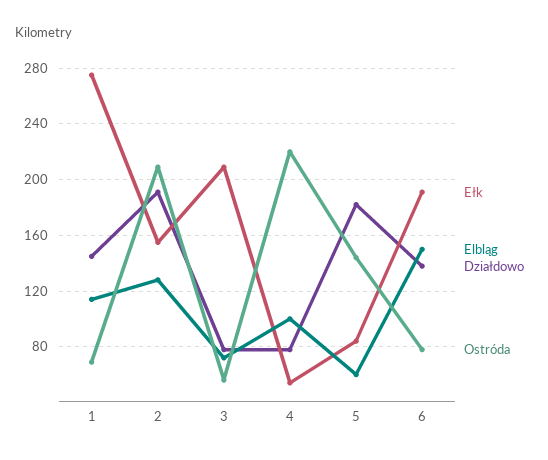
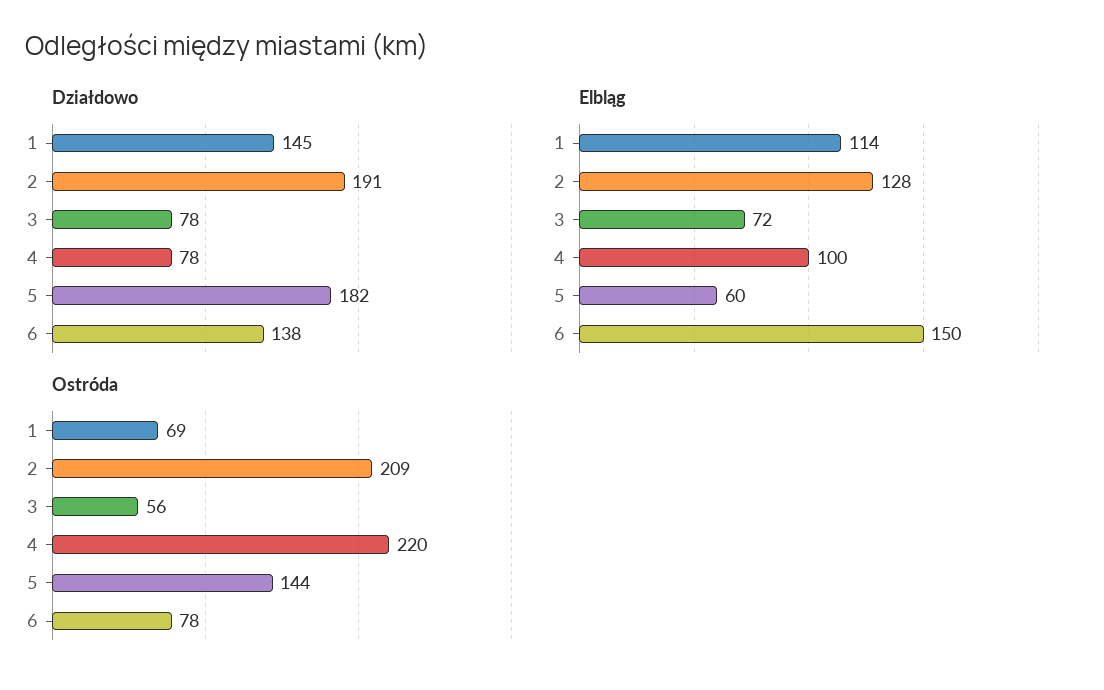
  {
-   "Ełk": {
-     "1": 275,
-     "2": 155,
-     "3": 210,
-     "4": 55,
-     "5": 85,
-     "6": 190
-   },
    "Elbląg": {
      "1": 114,
      "2": 128,
      "3": 72,
      "4": 100,
      "5": 60,
      "6": 150
    },
    "Działdowo": {
      "1": 145,
      "2": 191,
      "3": 78,
      "4": 78,
      "5": 182,
      "6": 138
    },
    "Ostróda": {
      "1": 69,
      "2": 209,
      "3": 56,
      "4": 220,
      "5": 144,
      "6": 78
    }
  }

